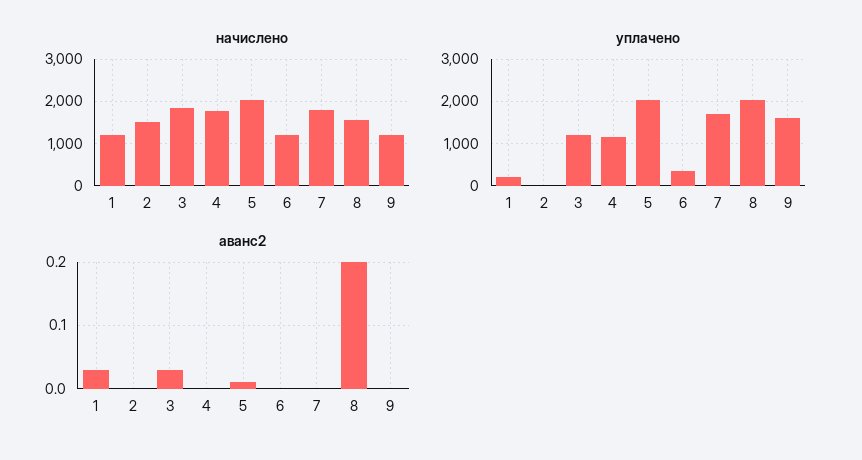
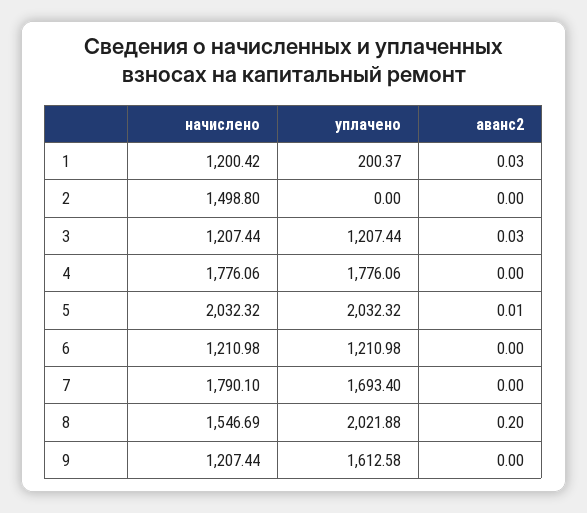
  {
    "начислено": {
      "1": 1200.42,
      "2": 1498.8,
-     "3": 1800,
+     "3": 1207.44,
      "4": 1776.06,
      "5": 2032.32,
      "6": 1210.98,
      "7": 1790.1,
      "8": 1546.69,
      "9": 1207.44
    },
    "уплачено": {
      "1": 200.37,
      "2": 0,
      "3": 1207.44,
-     "4": 1200,
+     "4": 1776.06,
      "5": 2032.32,
-     "6": 400,
+     "6": 1210.98,
      "7": 1693.4,
      "8": 2021.88,
      "9": 1612.58
    },
    "аванс2": {
      "1": 0.03,
      "2": 0,
      "3": 0.03,
      "4": 0,
      "5": 0.01,
      "6": 0,
      "7": 0,
      "8": 0.2,
      "9": 0
    }
  }

